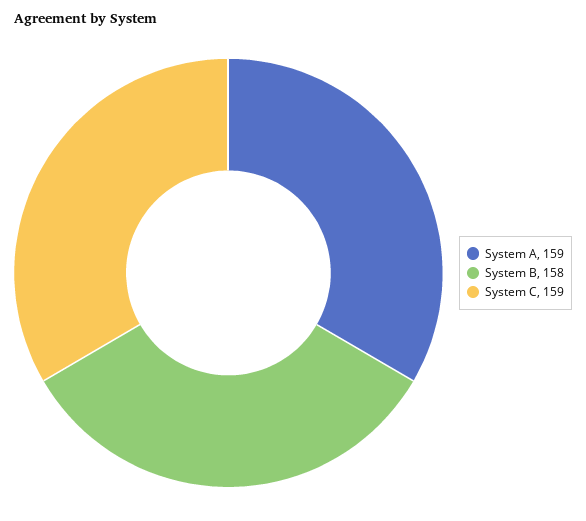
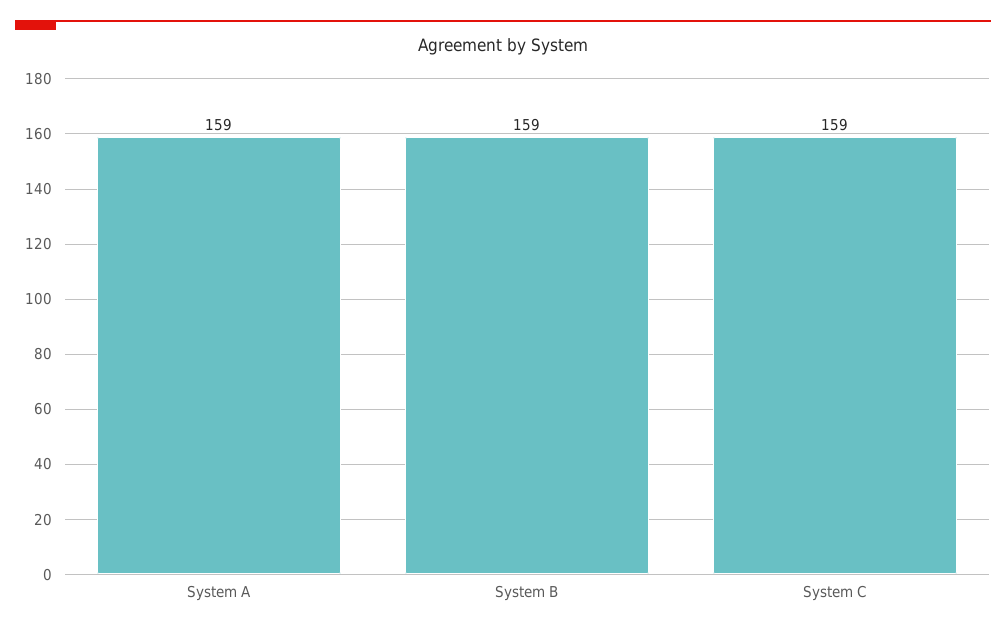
  {
    "System A": 159,
-   "System B": 158,
+   "System B": 159,
    "System C": 159
  }

